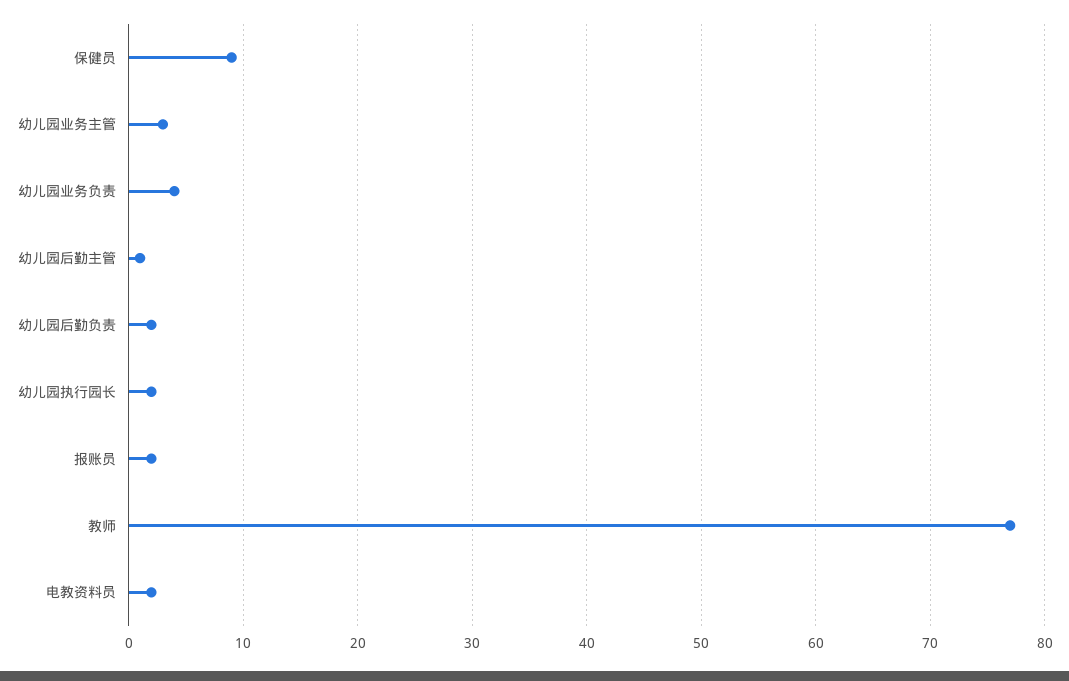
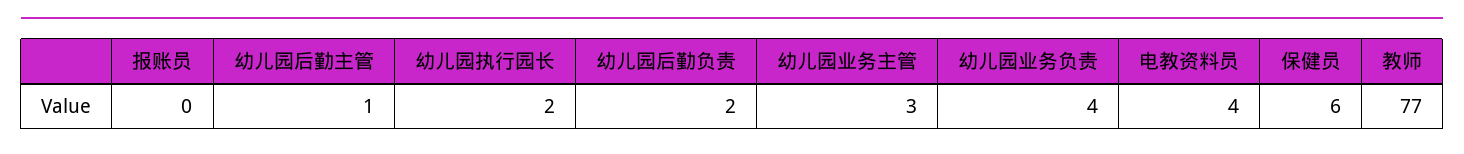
  {
-   "保健员": 9,
+   "保健员": 6,
    "幼儿园业务主管": 3,
    "幼儿园业务负责": 4,
    "幼儿园后勤主管": 1,
    "幼儿园后勤负责": 2,
    "幼儿园执行园长": 2,
-   "报账员": 2,
+   "报账员": 0,
    "教师": 77,
-   "电教资料员": 2
+   "电教资料员": 4
  }

